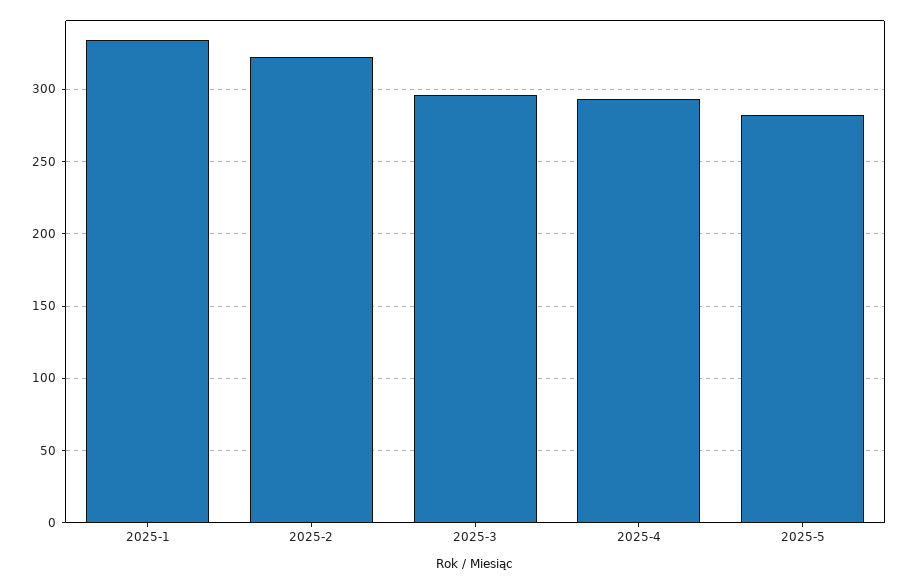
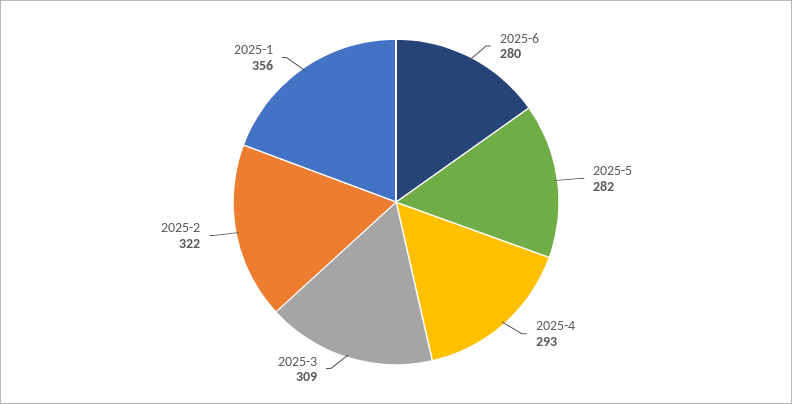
  {
-   "2025-1": 335,
+   "2025-1": 356,
    "2025-2": 322,
-   "2025-3": 295,
+   "2025-3": 309,
    "2025-4": 293,
-   "2025-5": 282
+   "2025-5": 282,
+   "2025-6": 280
  }

